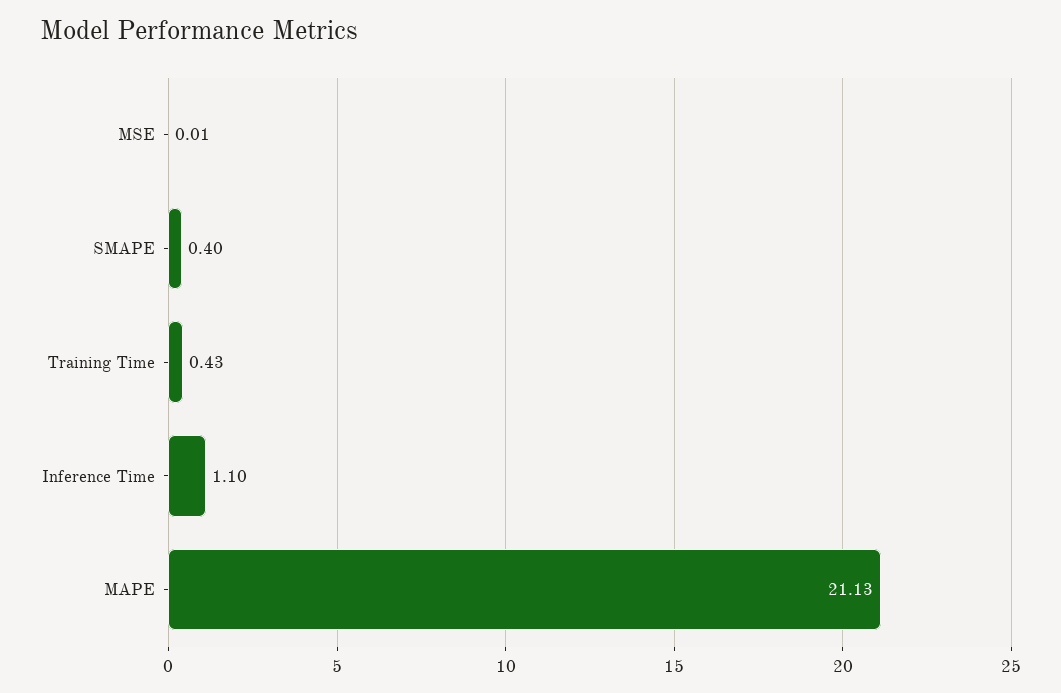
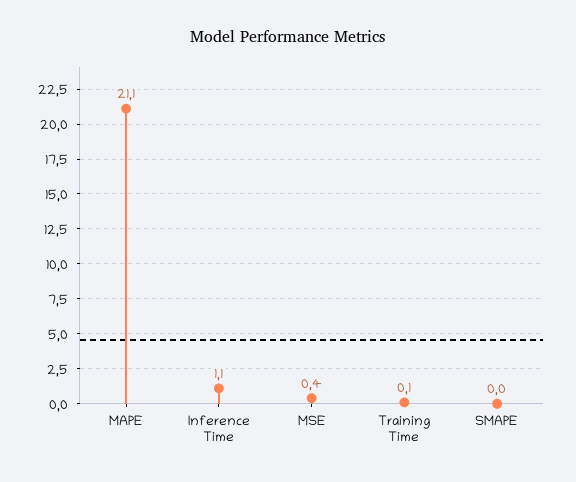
  {
-   "MSE": 0.01,
+   "MSE": 0.4,
-   "SMAPE": 0.4,
+   "SMAPE": 0,
-   "Training Time": 0.43,
+   "Training Time": 0.1,
    "Inference Time": 1.1,
    "MAPE": 21.13
  }

